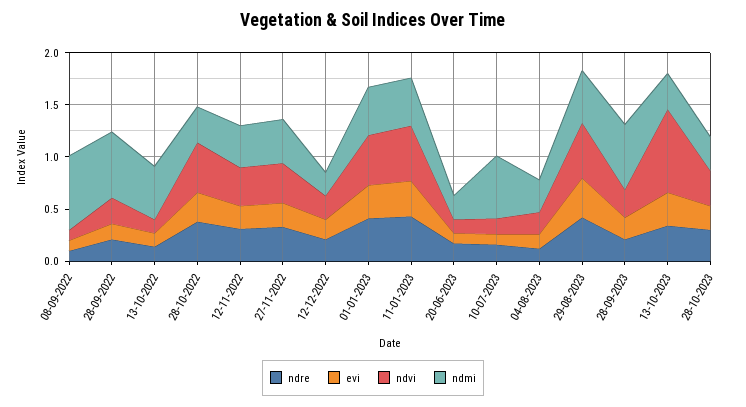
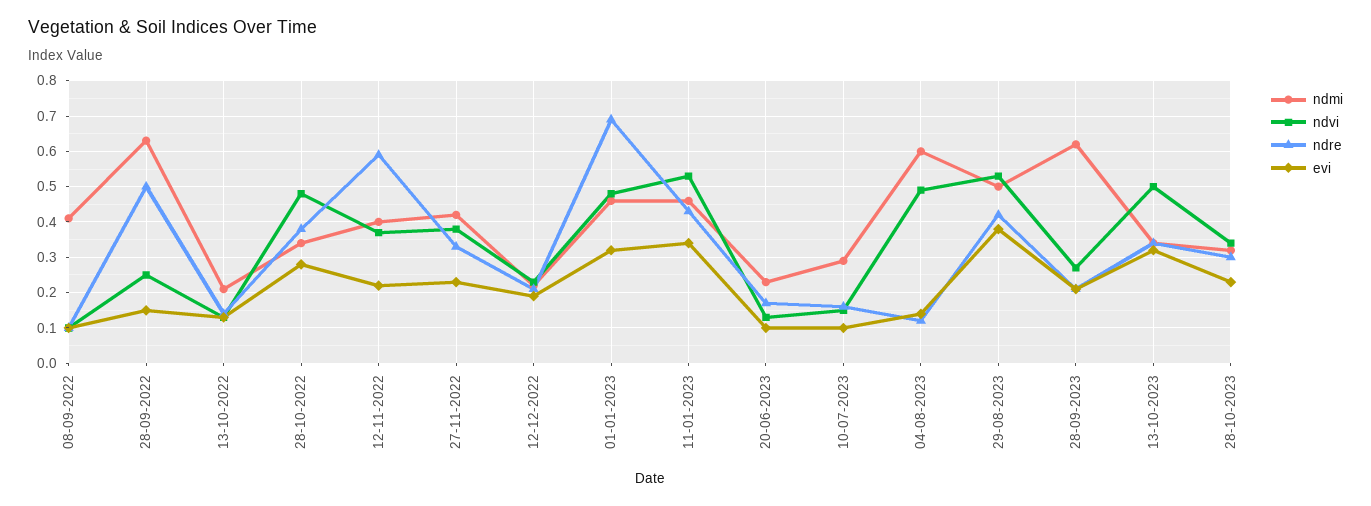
  {
    "ndre": {
      "08-09-2022": 0.1,
-     "28-09-2022": 0.2,
+     "28-09-2022": 0.5,
      "13-10-2022": 0.15,
      "28-10-2022": 0.4,
-     "12-11-2022": 0.3,
+     "12-11-2022": 0.6,
      "27-11-2022": 0.35,
      "12-12-2022": 0.2,
-     "01-01-2023": 0.4,
+     "01-01-2023": 0.7,
      "11-01-2023": 0.45,
      "20-06-2023": 0.15,
      "10-07-2023": 0.15,
      "04-08-2023": 0.1,
      "29-08-2023": 0.4,
      "28-09-2023": 0.2,
      "13-10-2023": 0.35,
      "28-10-2023": 0.3
    },
    "evi": {
      "08-09-2022": 0.1,
      "28-09-2022": 0.15,
      "13-10-2022": 0.15,
      "28-10-2022": 0.3,
      "12-11-2022": 0.2,
      "27-11-2022": 0.25,
      "12-12-2022": 0.2,
      "01-01-2023": 0.3,
      "11-01-2023": 0.35,
      "20-06-2023": 0.1,
      "10-07-2023": 0.1,
      "04-08-2023": 0.15,
      "29-08-2023": 0.4,
      "28-09-2023": 0.2,
      "13-10-2023": 0.3,
      "28-10-2023": 0.25
    },
    "ndvi": {
      "08-09-2022": 0.1,
      "28-09-2022": 0.25,
      "13-10-2022": 0.15,
      "28-10-2022": 0.5,
      "12-11-2022": 0.35,
      "27-11-2022": 0.4,
      "12-12-2022": 0.25,
      "01-01-2023": 0.5,
      "11-01-2023": 0.55,
      "20-06-2023": 0.15,
      "10-07-2023": 0.15,
-     "04-08-2023": 0.2,
+     "04-08-2023": 0.5,
      "29-08-2023": 0.55,
      "28-09-2023": 0.25,
-     "13-10-2023": 0.8,
+     "13-10-2023": 0.5,
      "28-10-2023": 0.35
    },
    "ndmi": {
-     "08-09-2022": 0.7,
+     "08-09-2022": 0.4,
      "28-09-2022": 0.65,
-     "13-10-2022": 0.5,
+     "13-10-2022": 0.2,
      "28-10-2022": 0.35,
      "12-11-2022": 0.4,
      "27-11-2022": 0.4,
      "12-12-2022": 0.2,
      "01-01-2023": 0.45,
      "11-01-2023": 0.45,
      "20-06-2023": 0.25,
-     "10-07-2023": 0.6,
+     "10-07-2023": 0.3,
-     "04-08-2023": 0.3,
+     "04-08-2023": 0.6,
      "29-08-2023": 0.5,
      "28-09-2023": 0.6,
      "13-10-2023": 0.35,
      "28-10-2023": 0.3
    }
  }

